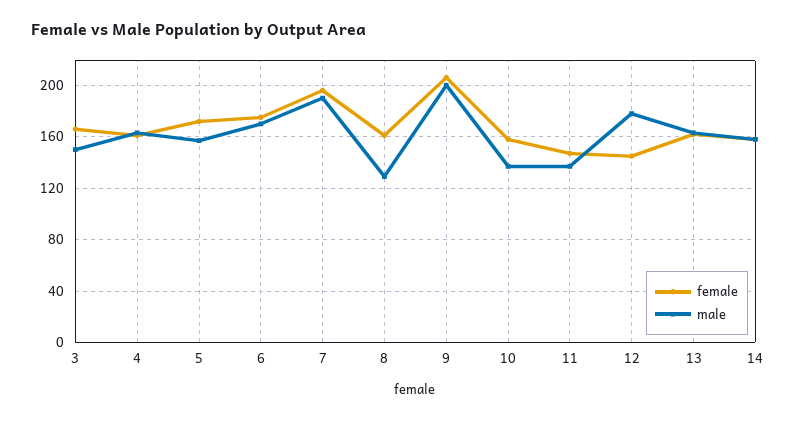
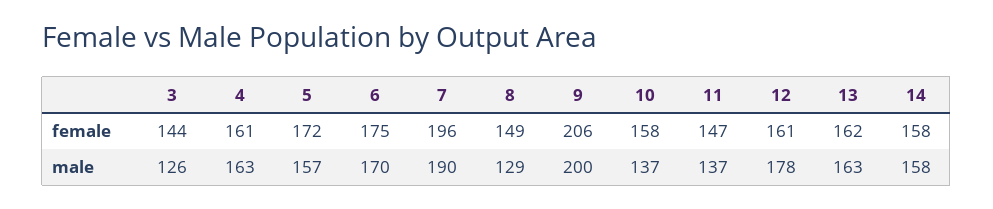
  {
    "female": {
-     "3": 165,
+     "3": 144,
      "4": 161,
      "5": 172,
      "6": 175,
      "7": 196,
-     "8": 160,
+     "8": 149,
      "9": 206,
      "10": 158,
      "11": 147,
-     "12": 145,
+     "12": 161,
      "13": 162,
      "14": 158
    },
    "male": {
-     "3": 150,
+     "3": 126,
      "4": 163,
      "5": 157,
      "6": 170,
      "7": 190,
      "8": 129,
      "9": 200,
      "10": 137,
      "11": 137,
      "12": 178,
      "13": 163,
      "14": 158
    }
  }

